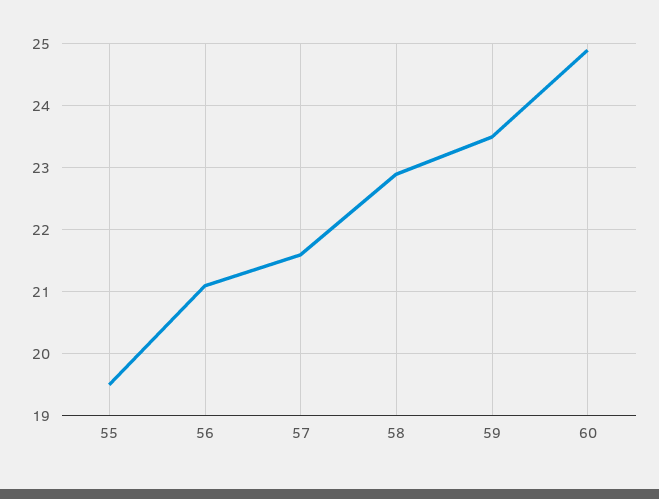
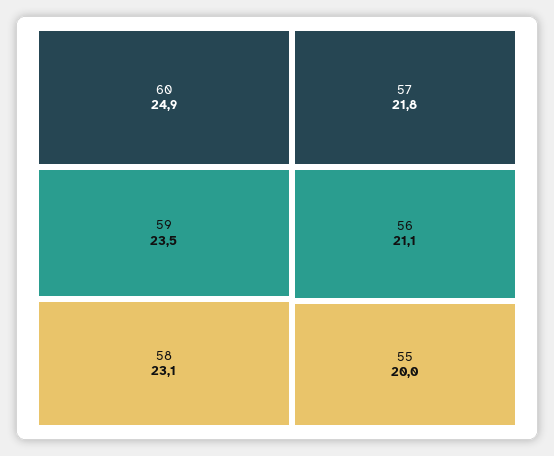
  {
-   "55": 19.5,
+   "55": 20,
    "56": 21.1,
-   "57": 21.6,
+   "57": 21.8,
-   "58": 22.9,
+   "58": 23.1,
    "59": 23.5,
    "60": 24.9
  }

